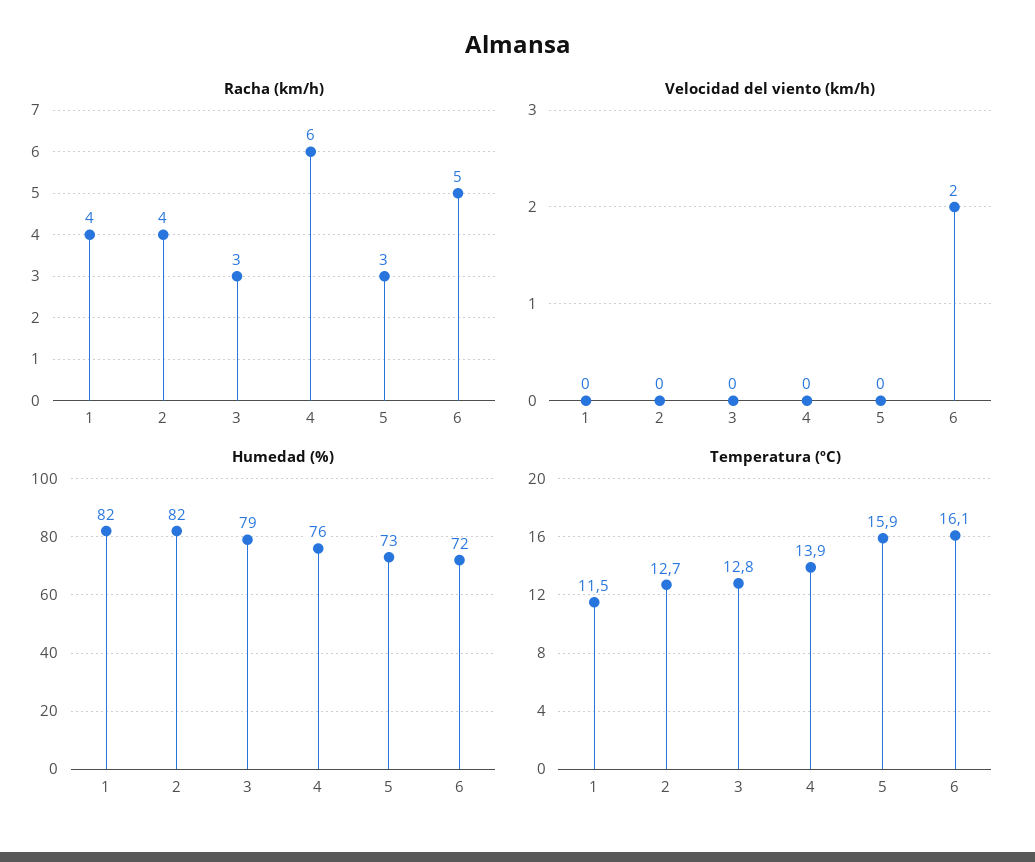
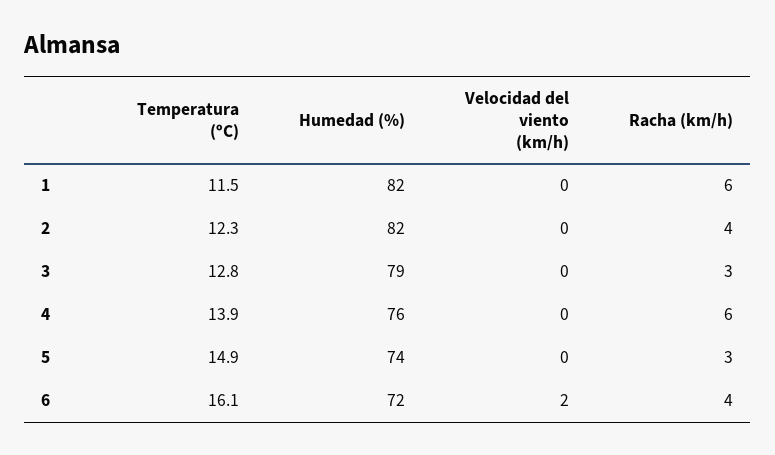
  {
    "Racha (km/h)": {
-     "1": 4,
+     "1": 6,
      "2": 4,
      "3": 3,
      "4": 6,
      "5": 3,
-     "6": 5
+     "6": 4
    },
    "Velocidad del viento (km/h)": {
      "1": 0,
      "2": 0,
      "3": 0,
      "4": 0,
      "5": 0,
      "6": 2
    },
    "Humedad (%)": {
      "1": 82,
      "2": 82,
      "3": 79,
      "4": 76,
-     "5": 73,
+     "5": 74,
      "6": 72
    },
    "Temperatura (ºC)": {
      "1": 11.5,
-     "2": 12.7,
+     "2": 12.3,
      "3": 12.8,
      "4": 13.9,
-     "5": 15.9,
+     "5": 14.9,
      "6": 16.1
    }
  }

